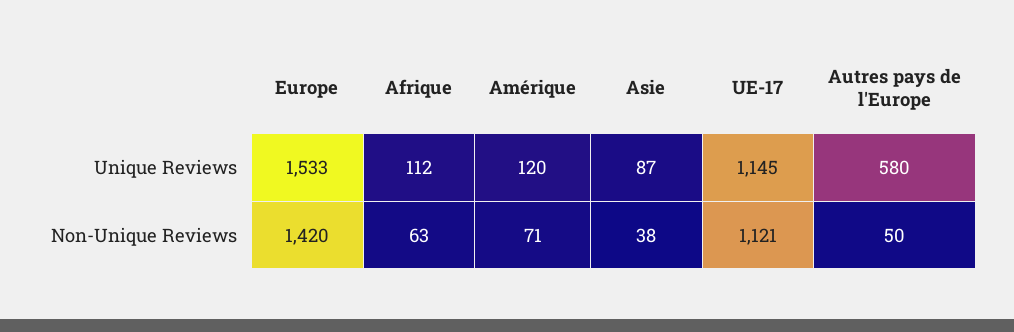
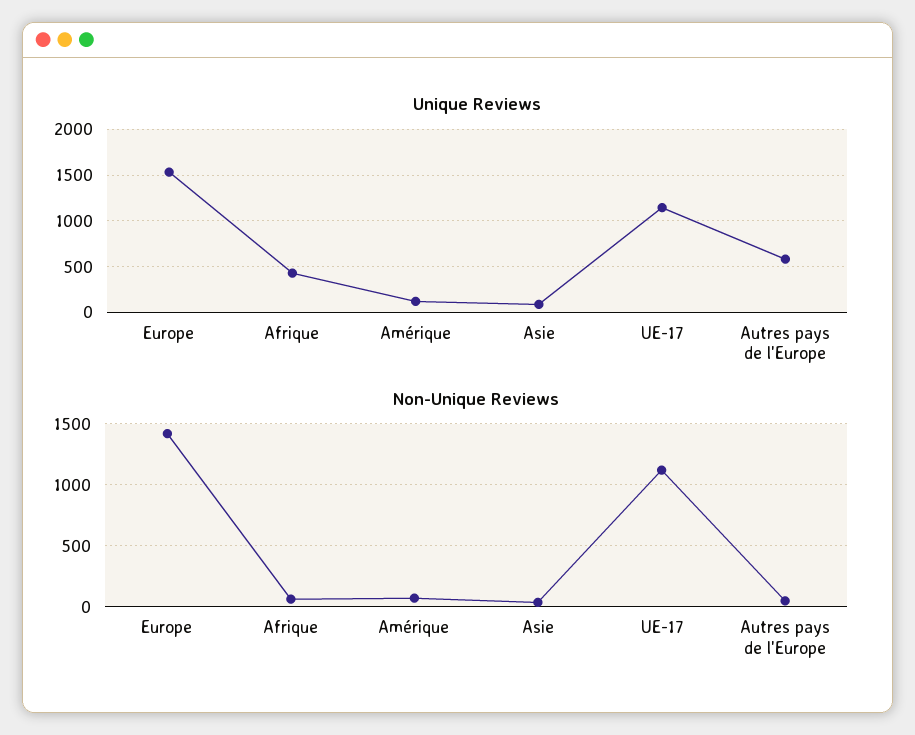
  {
    "Unique Reviews": {
      "Europe": 1533,
-     "Afrique": 112,
+     "Afrique": 400,
      "Amérique": 120,
      "Asie": 87,
      "UE-17": 1145,
      "Autres pays de l'Europe": 580
    },
    "Non-Unique Reviews": {
      "Europe": 1420,
      "Afrique": 63,
      "Amérique": 71,
      "Asie": 38,
      "UE-17": 1121,
      "Autres pays de l'Europe": 50
    }
  }

